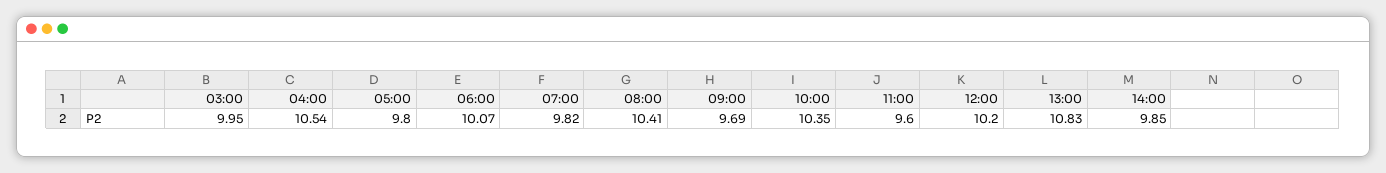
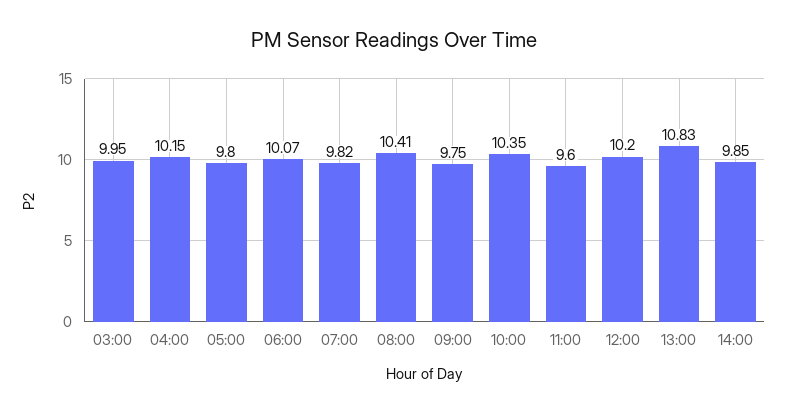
  {
    "03:00": 9.95,
-   "04:00": 10.54,
+   "04:00": 10.15,
    "05:00": 9.8,
    "06:00": 10.07,
    "07:00": 9.82,
    "08:00": 10.41,
-   "09:00": 9.69,
+   "09:00": 9.75,
    "10:00": 10.35,
    "11:00": 9.6,
    "12:00": 10.2,
    "13:00": 10.83,
    "14:00": 9.85
  }

